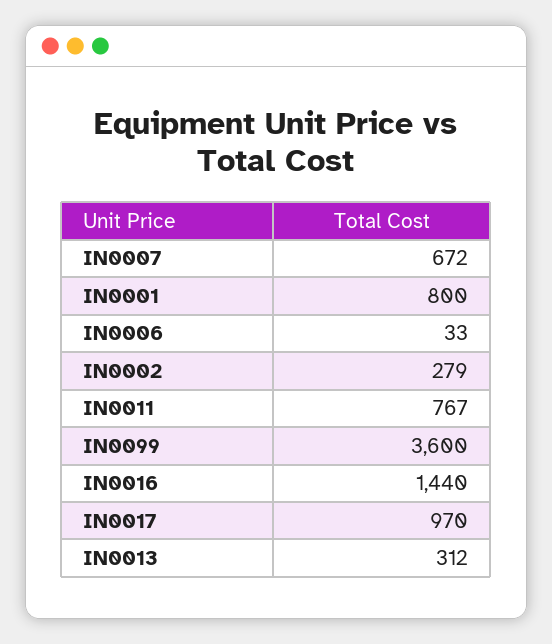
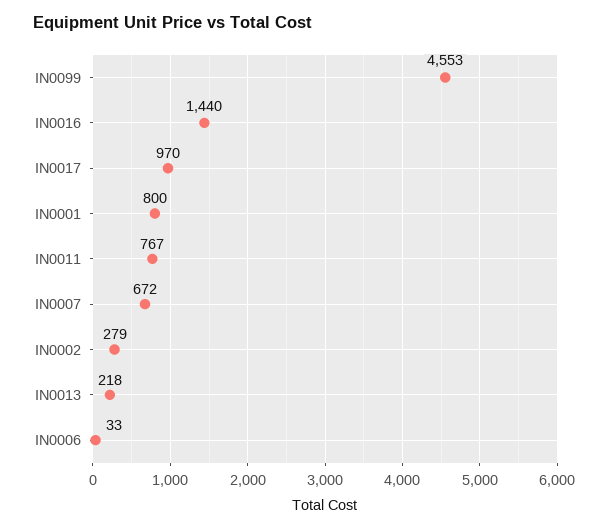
  {
    "IN0007": 672,
    "IN0001": 800,
    "IN0006": 33,
    "IN0002": 279,
    "IN0011": 767,
-   "IN0099": 3600,
+   "IN0099": 4553,
    "IN0016": 1440,
    "IN0017": 970,
-   "IN0013": 312
+   "IN0013": 218
  }

